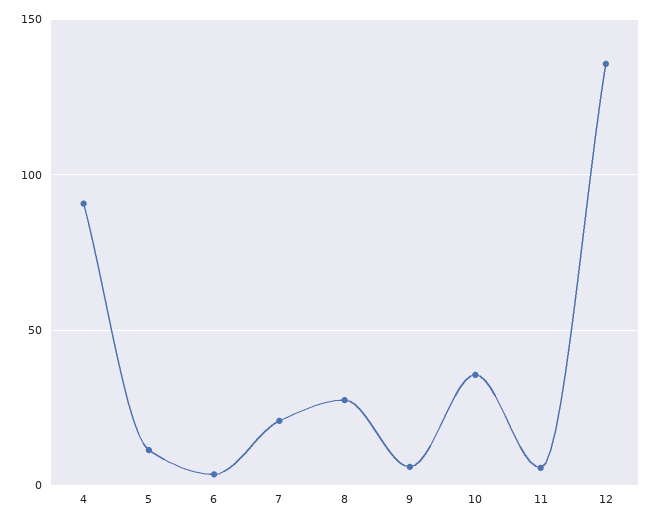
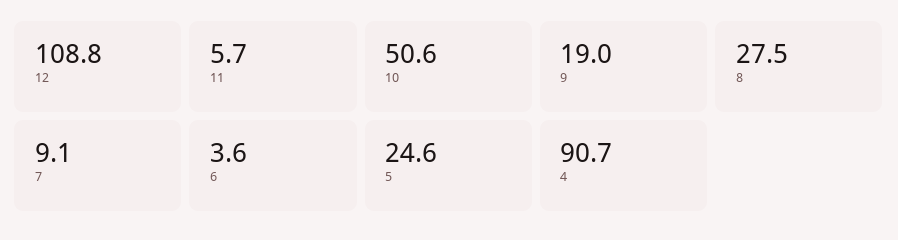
  {
    "4": 90.7,
-   "5": 10,
+   "5": 24.6,
    "6": 3.6,
-   "7": 20,
+   "7": 9.1,
    "8": 27.5,
-   "9": 5,
+   "9": 19,
-   "10": 35,
+   "10": 50.6,
    "11": 5.7,
-   "12": 135
+   "12": 108.8
  }

